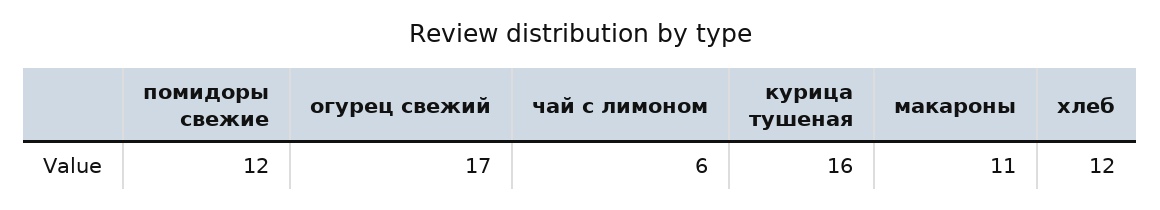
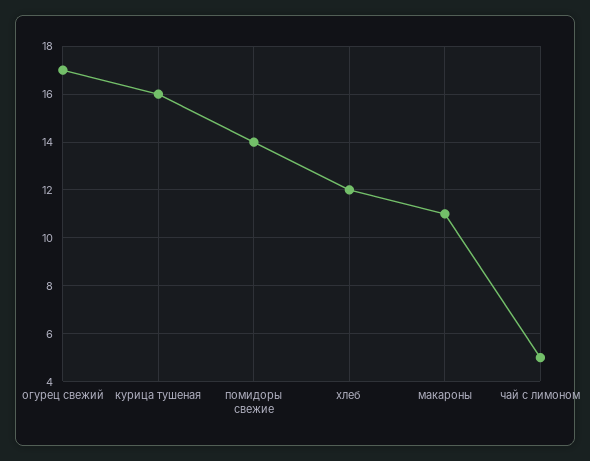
  {
-   "помидоры свежие": 12,
+   "помидоры свежие": 14,
    "огурец свежий": 17,
-   "чай с лимоном": 6,
+   "чай с лимоном": 5,
    "курица тушеная": 16,
    "макароны": 11,
    "хлеб": 12
  }

